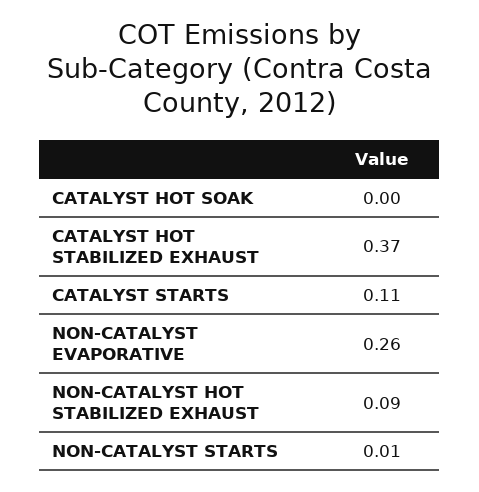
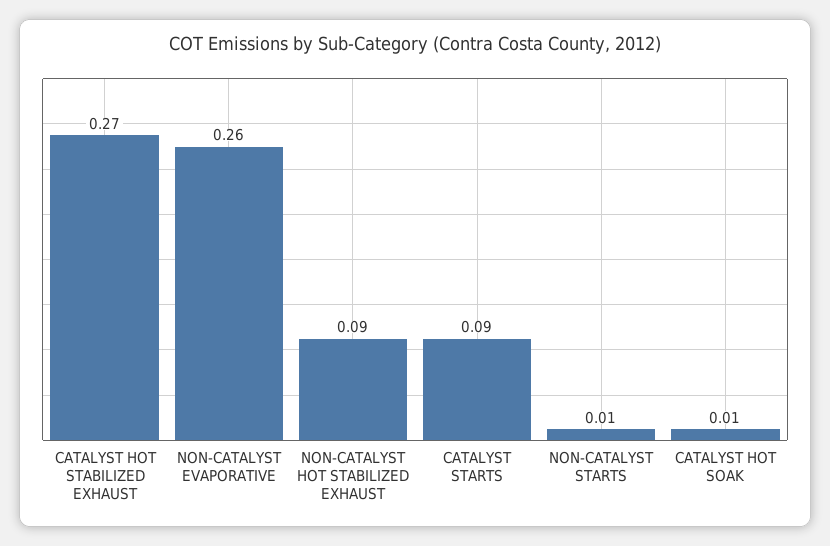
  {
-   "CATALYST HOT SOAK": 0,
+   "CATALYST HOT SOAK": 0.01,
-   "CATALYST HOT STABILIZED EXHAUST": 0.37,
+   "CATALYST HOT STABILIZED EXHAUST": 0.27,
-   "CATALYST STARTS": 0.11,
+   "CATALYST STARTS": 0.09,
    "NON-CATALYST EVAPORATIVE": 0.26,
    "NON-CATALYST HOT STABILIZED EXHAUST": 0.09,
    "NON-CATALYST STARTS": 0.01
  }

